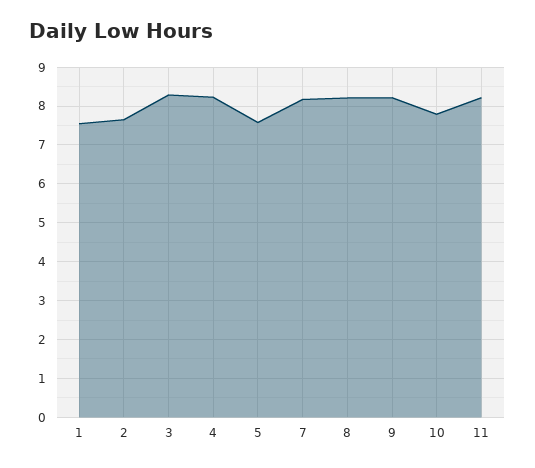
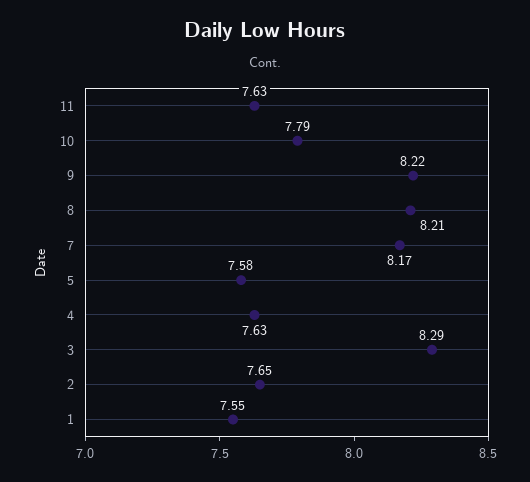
  {
    "1": 7.55,
    "2": 7.65,
    "3": 8.29,
-   "4": 8.2,
+   "4": 7.63,
    "5": 7.58,
    "7": 8.17,
    "8": 8.21,
    "9": 8.22,
    "10": 7.79,
-   "11": 8.2
+   "11": 7.63
  }

